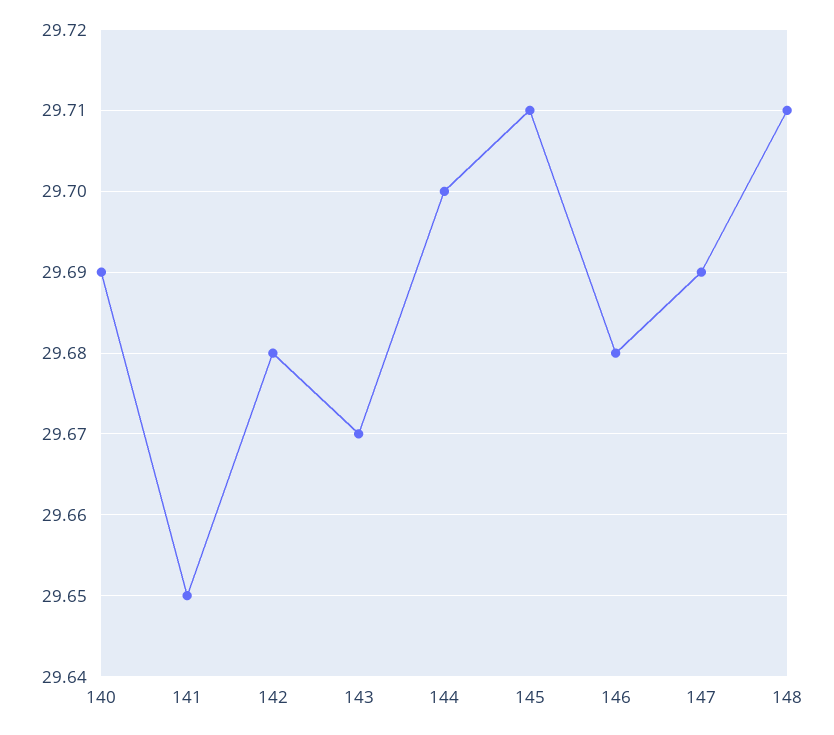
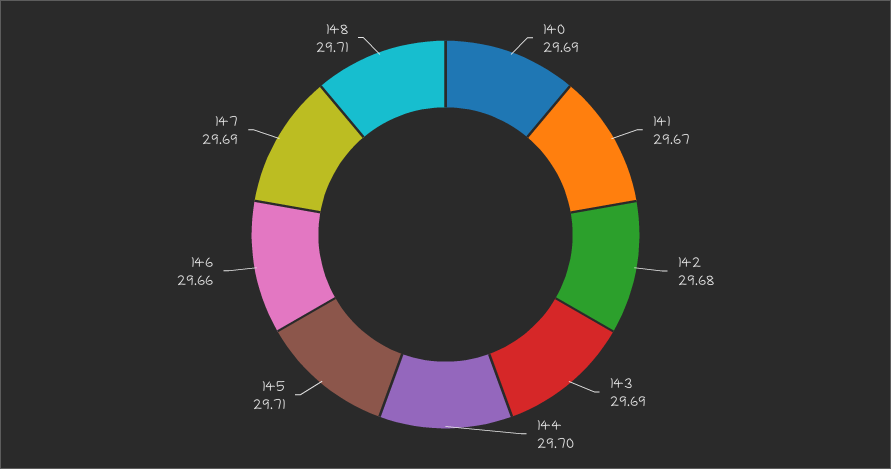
  {
    "140": 29.69,
-   "141": 29.65,
+   "141": 29.67,
    "142": 29.68,
-   "143": 29.67,
+   "143": 29.69,
    "144": 29.7,
    "145": 29.71,
-   "146": 29.68,
+   "146": 29.66,
    "147": 29.69,
    "148": 29.71
  }

